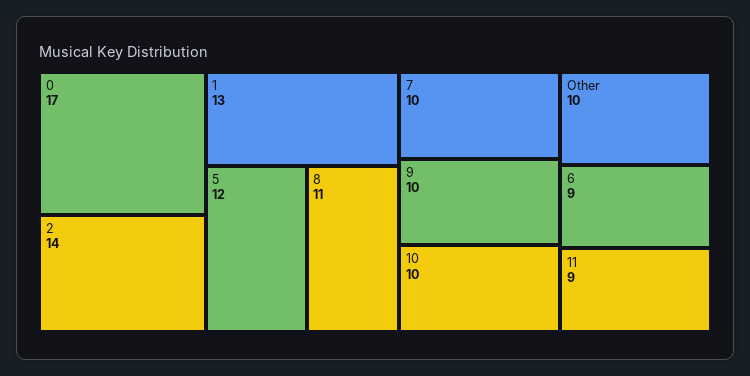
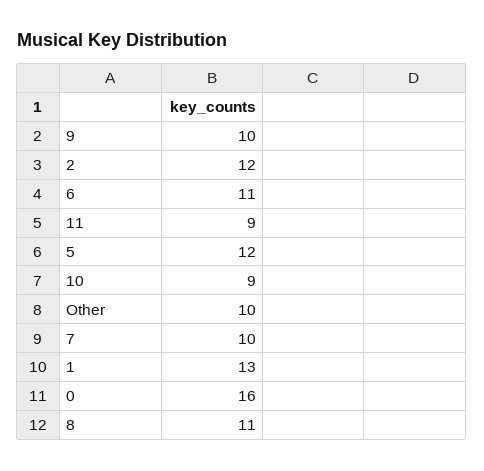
  {
-   "0": 17,
+   "0": 16,
-   "2": 14,
+   "2": 12,
    "1": 13,
    "5": 12,
    "8": 11,
    "7": 10,
    "9": 10,
-   "10": 10,
+   "10": 9,
    "Other": 10,
-   "6": 9,
+   "6": 11,
    "11": 9
  }

